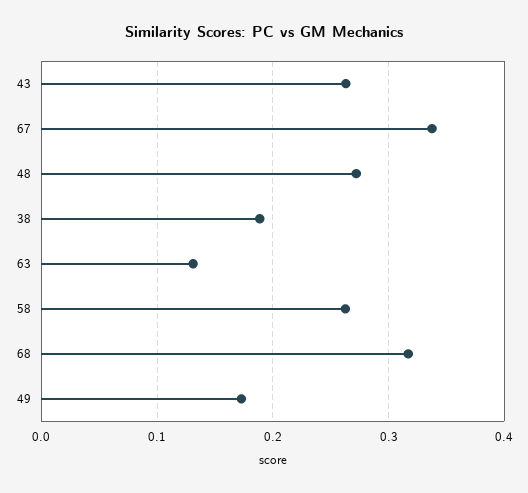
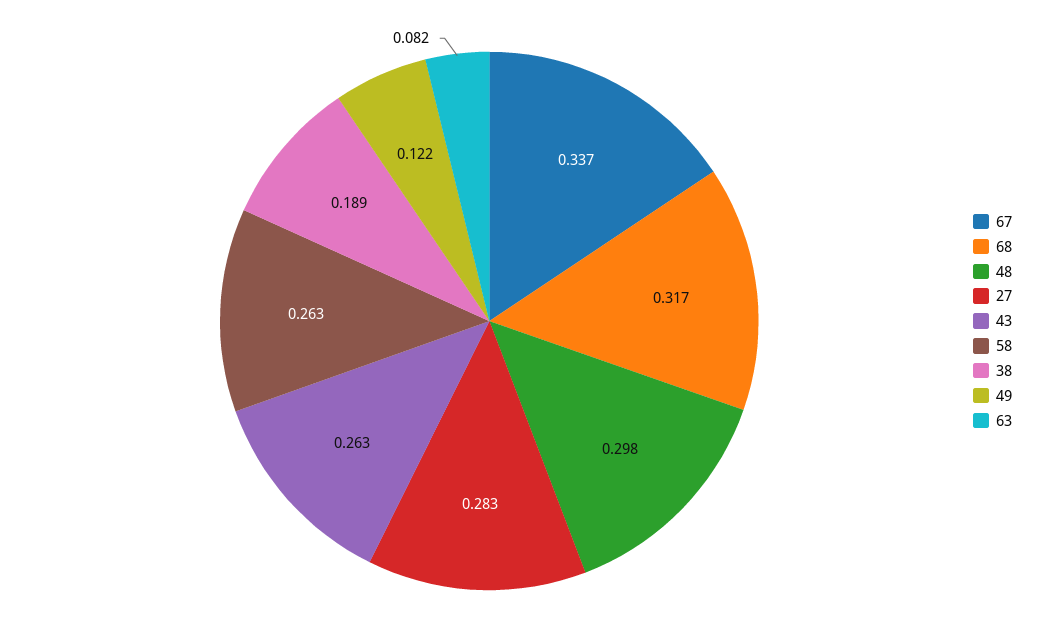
  {
    "43": 0.263,
    "67": 0.337,
-   "48": 0.27,
+   "48": 0.298,
    "38": 0.189,
-   "63": 0.13,
+   "63": 0.082,
    "58": 0.263,
    "68": 0.317,
-   "49": 0.17
+   "49": 0.122,
+   "27": 0.283
  }

